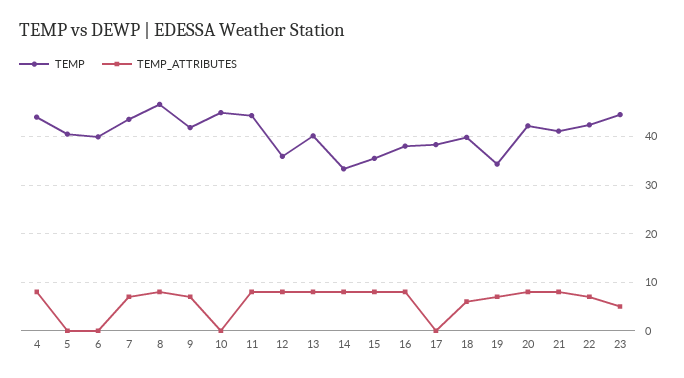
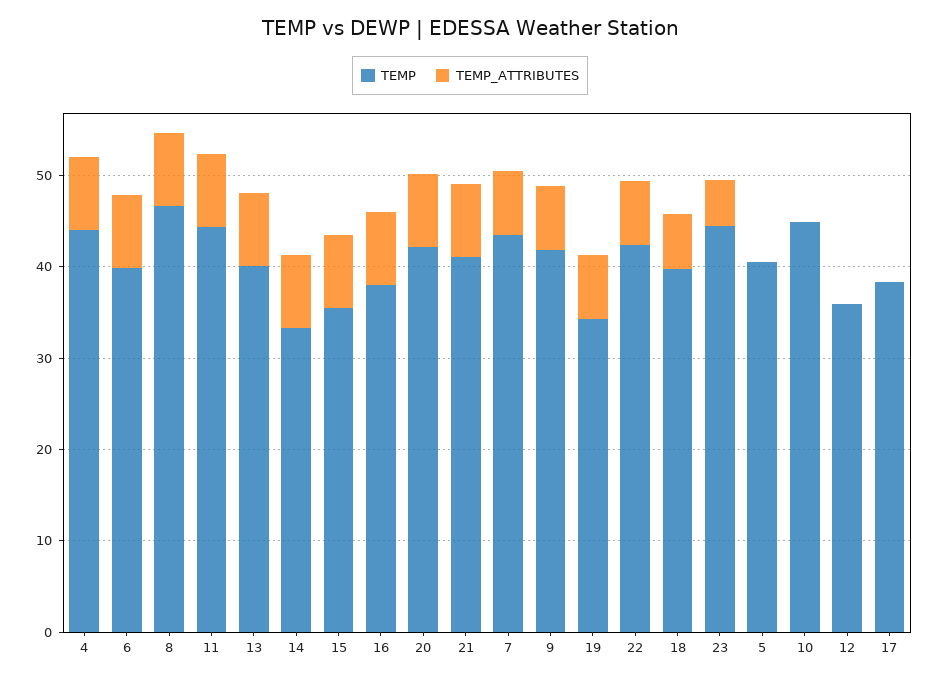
  {
    "TEMP": {
      "4": 44,
      "5": 40,
      "6": 40,
      "7": 44,
      "8": 46,
      "9": 42,
      "10": 44,
      "11": 44,
      "12": 36,
      "13": 40,
      "14": 34,
      "15": 36,
      "16": 38,
      "17": 38,
      "18": 40,
      "19": 34,
      "20": 42,
      "21": 42,
      "22": 42,
      "23": 44
    },
    "TEMP_ATTRIBUTES": {
      "4": 8,
      "5": 0,
-     "6": 0,
+     "6": 8,
      "7": 8,
      "8": 8,
      "9": 8,
      "10": 0,
      "11": 8,
-     "12": 8,
+     "12": 0,
      "13": 8,
      "14": 8,
      "15": 8,
      "16": 8,
      "17": 0,
      "18": 6,
      "19": 8,
      "20": 8,
      "21": 8,
      "22": 8,
      "23": 6
    }
  }

